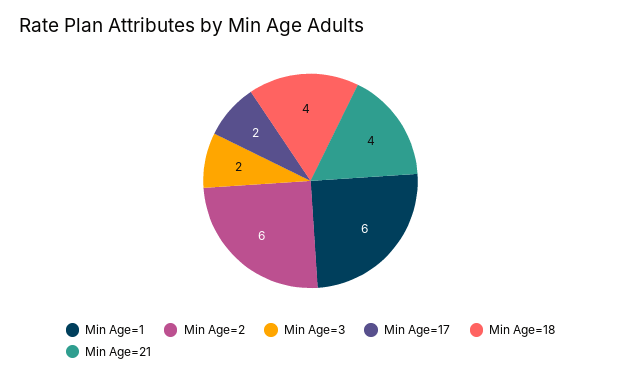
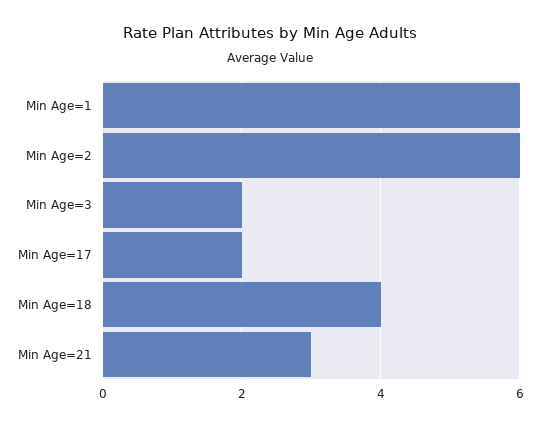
  {
    "Min Age=1": 6,
    "Min Age=2": 6,
    "Min Age=3": 2,
    "Min Age=17": 2,
    "Min Age=18": 4,
-   "Min Age=21": 4
+   "Min Age=21": 3
  }

